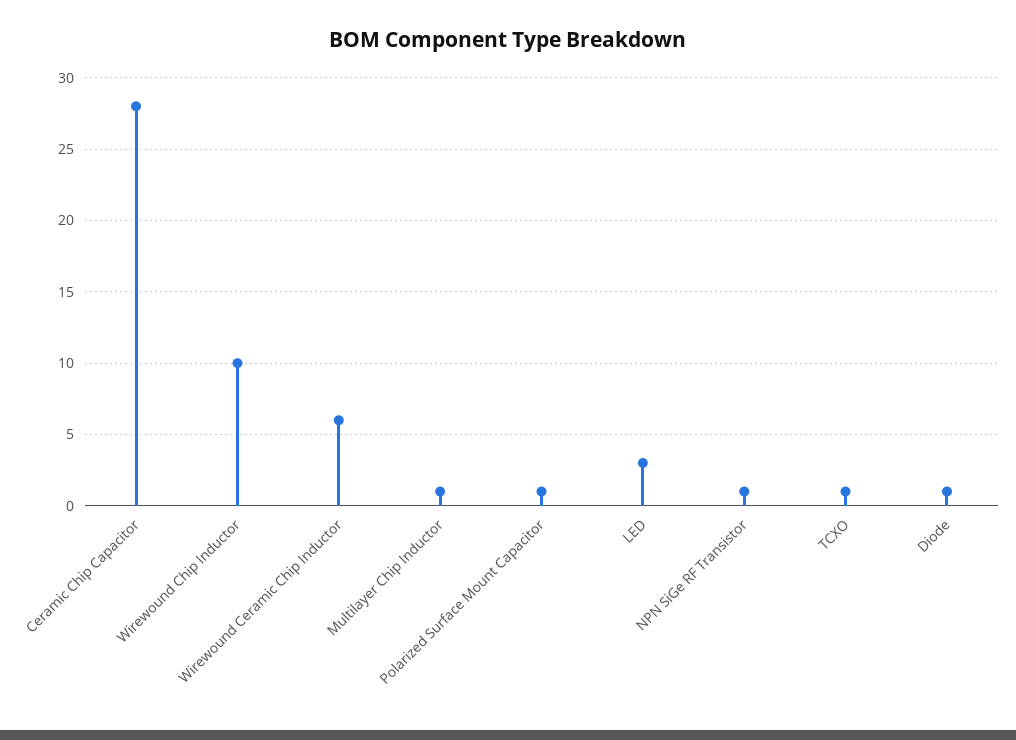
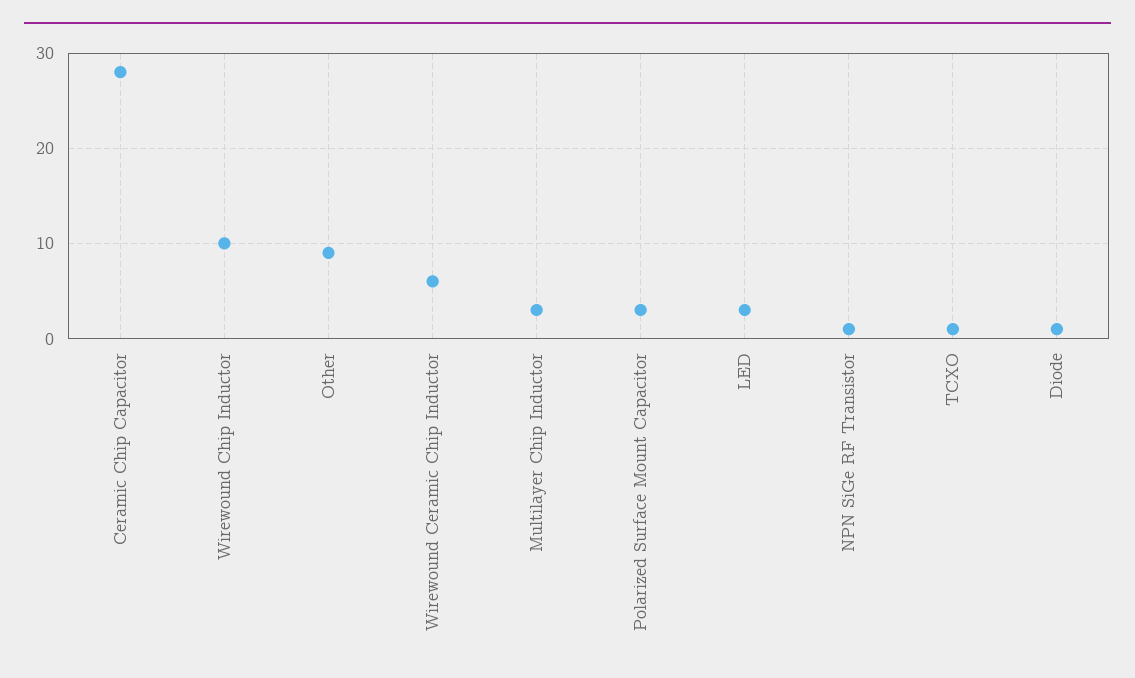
  {
    "Ceramic Chip Capacitor": 28,
    "Wirewound Chip Inductor": 10,
    "Wirewound Ceramic Chip Inductor": 6,
-   "Multilayer Chip Inductor": 1,
+   "Multilayer Chip Inductor": 3,
-   "Polarized Surface Mount Capacitor": 1,
+   "Polarized Surface Mount Capacitor": 3,
    "LED": 3,
    "NPN SiGe RF Transistor": 1,
    "TCXO": 1,
-   "Diode": 1
+   "Diode": 1,
+   "Other": 9
  }

